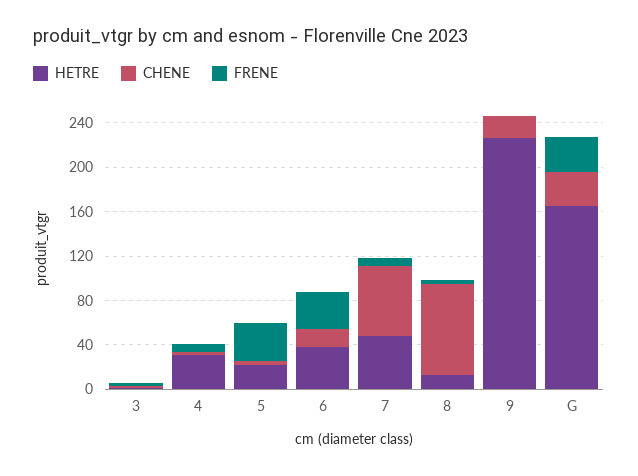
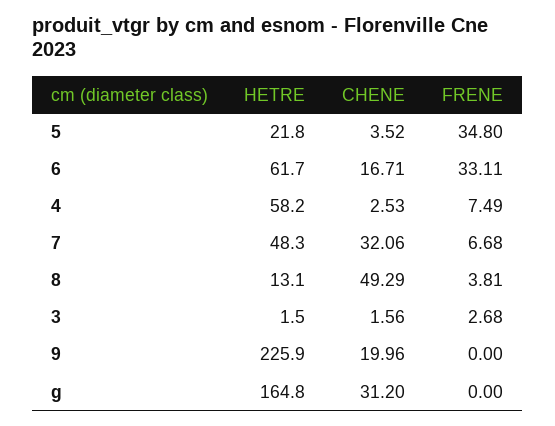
  {
    "HETRE": {
      "3": 1.5,
-     "4": 30,
+     "4": 58.2,
      "5": 21.8,
-     "6": 40,
+     "6": 61.7,
      "7": 48.3,
      "8": 13.1,
      "9": 225.9,
      "G": 164.8
    },
    "CHENE": {
      "3": 1.56,
      "4": 2.53,
      "5": 3.52,
      "6": 16.71,
-     "7": 60,
+     "7": 32.06,
-     "8": 80,
+     "8": 49.29,
      "9": 19.96,
      "G": 31.2
    },
    "FRENE": {
      "3": 2.68,
      "4": 7.49,
      "5": 34.8,
      "6": 33.11,
      "7": 6.68,
      "8": 3.81,
      "9": 0,
-     "G": 30
+     "G": 0
    }
  }

